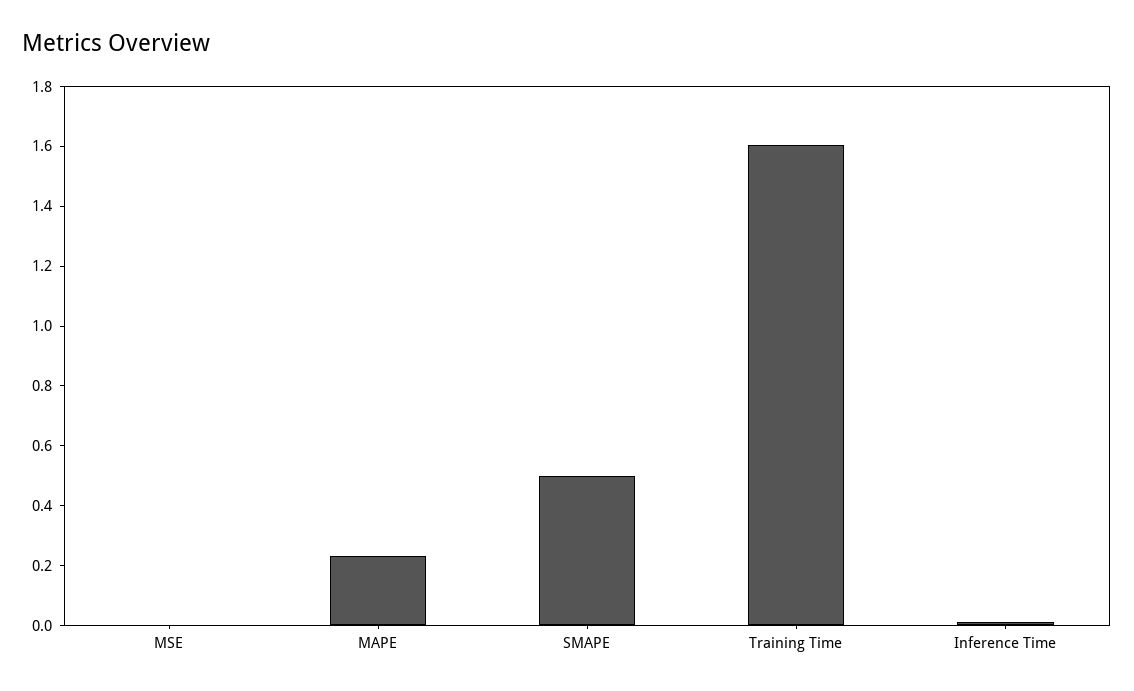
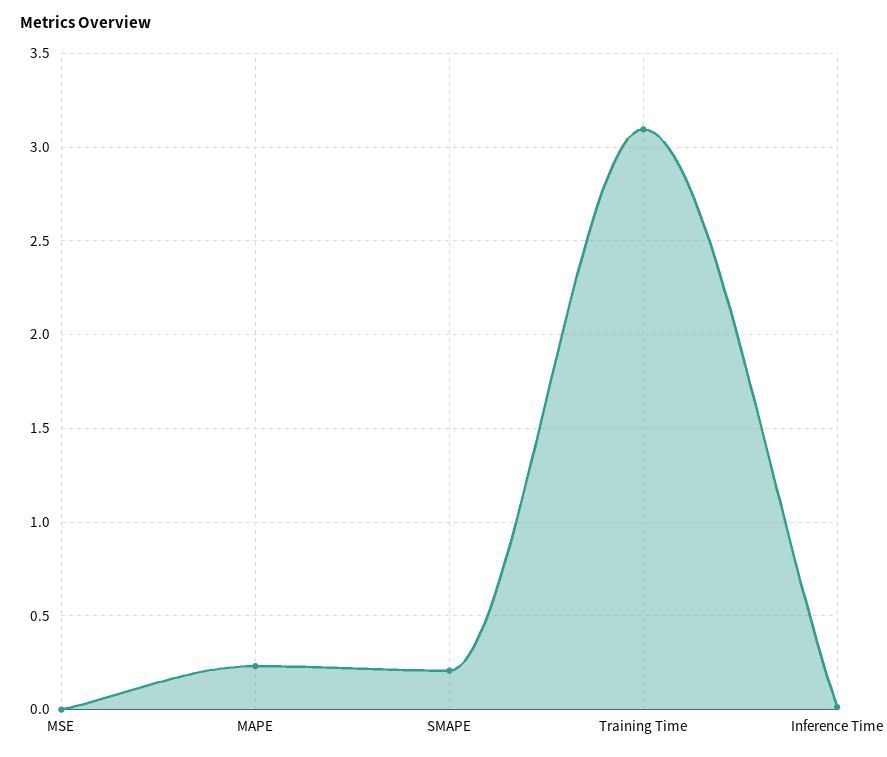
  {
    "MSE": 0,
    "MAPE": 0.25,
-   "SMAPE": 0.5,
+   "SMAPE": 0.2,
-   "Training Time": 1.6,
+   "Training Time": 3.1,
    "Inference Time": 0
  }

